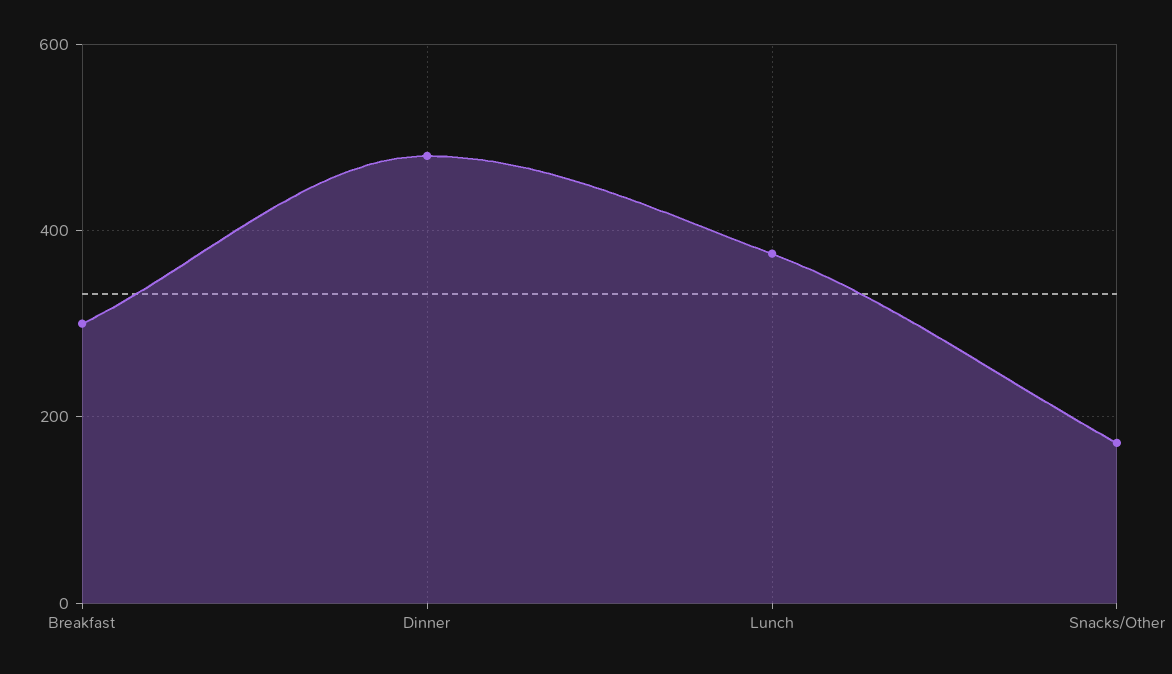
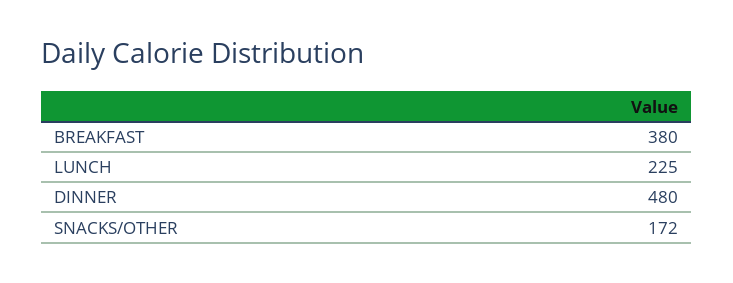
  {
-   "Breakfast": 300,
+   "Breakfast": 380,
    "Dinner": 480,
-   "Lunch": 380,
+   "Lunch": 225,
    "Snacks/Other": 172
  }

